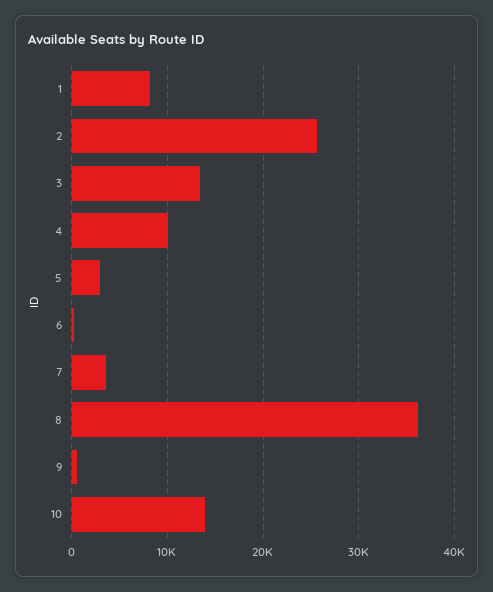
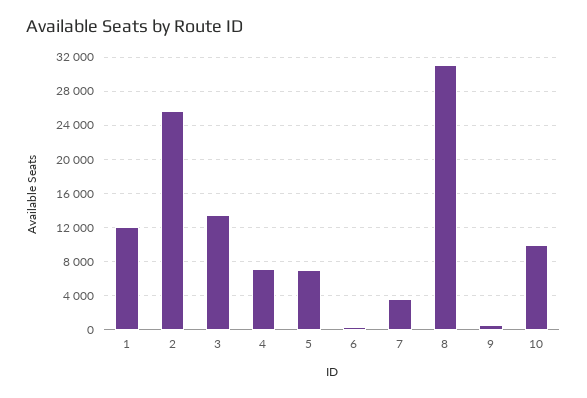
  {
-   "1": 8000,
+   "1": 12000,
    "2": 26000,
    "3": 13000,
-   "4": 10000,
+   "4": 7000,
-   "5": 3000,
+   "5": 7000,
    "6": 0,
    "7": 4000,
-   "8": 36000,
+   "8": 31000,
    "9": 1000,
-   "10": 14000
+   "10": 10000
  }

